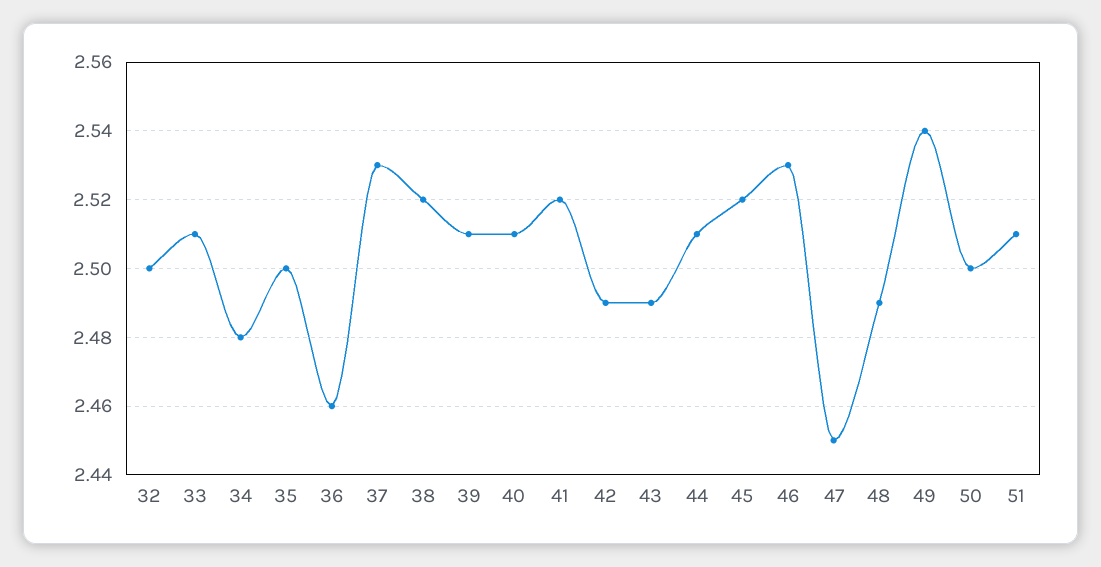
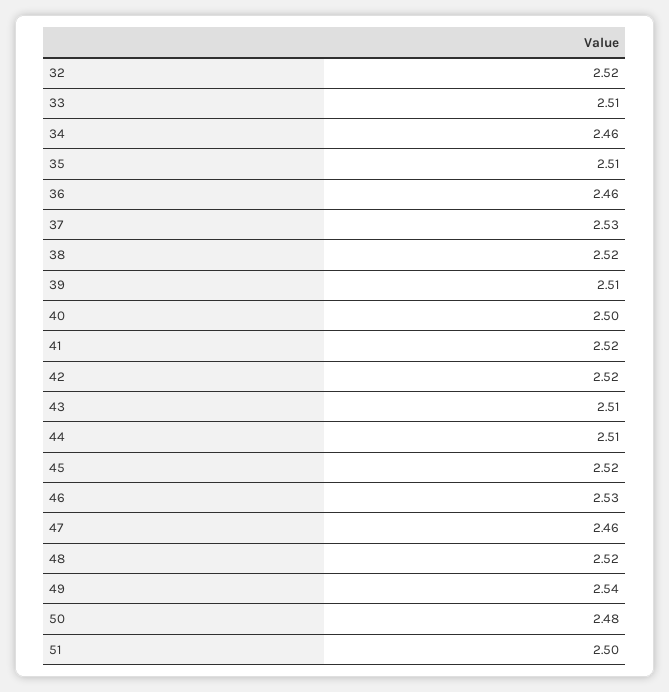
  {
-   "32": 2.5,
+   "32": 2.52,
    "33": 2.51,
-   "34": 2.48,
+   "34": 2.46,
-   "35": 2.5,
+   "35": 2.51,
    "36": 2.46,
    "37": 2.53,
    "38": 2.52,
    "39": 2.51,
-   "40": 2.51,
+   "40": 2.5,
    "41": 2.52,
-   "42": 2.49,
+   "42": 2.52,
-   "43": 2.49,
+   "43": 2.51,
    "44": 2.51,
    "45": 2.52,
    "46": 2.53,
-   "47": 2.45,
+   "47": 2.46,
-   "48": 2.49,
+   "48": 2.52,
    "49": 2.54,
-   "50": 2.5,
+   "50": 2.48,
-   "51": 2.51
+   "51": 2.5
  }

